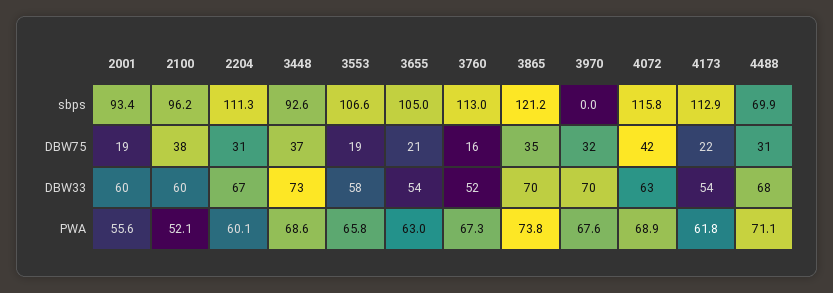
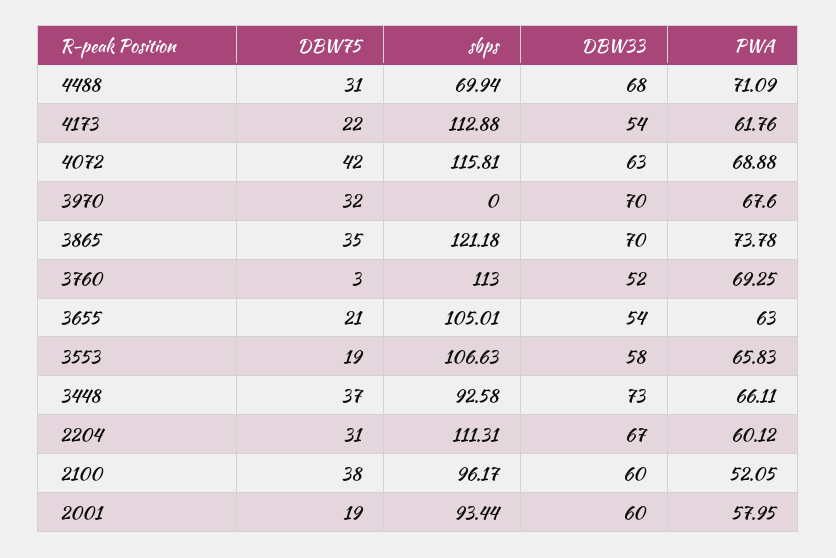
  {
    "2001": {
      "sbps": 93.44,
      "DBW75": 19,
      "DBW33": 60,
-     "PWA": 55.6
+     "PWA": 57.95
    },
    "2100": {
      "sbps": 96.17,
      "DBW75": 38,
      "DBW33": 60,
      "PWA": 52.05
    },
    "2204": {
      "sbps": 111.31,
      "DBW75": 31,
      "DBW33": 67,
      "PWA": 60.12
    },
    "3448": {
      "sbps": 92.58,
      "DBW75": 37,
      "DBW33": 73,
-     "PWA": 68.6
+     "PWA": 66.11
    },
    "3553": {
      "sbps": 106.63,
      "DBW75": 19,
      "DBW33": 58,
      "PWA": 65.83
    },
    "3655": {
      "sbps": 105.01,
      "DBW75": 21,
      "DBW33": 54,
      "PWA": 63
    },
    "3760": {
      "sbps": 113,
-     "DBW75": 16,
+     "DBW75": 3,
      "DBW33": 52,
-     "PWA": 67.3
+     "PWA": 69.25
    },
    "3865": {
      "sbps": 121.18,
      "DBW75": 35,
      "DBW33": 70,
      "PWA": 73.78
    },
    "3970": {
      "sbps": 0,
      "DBW75": 32,
      "DBW33": 70,
      "PWA": 67.6
    },
    "4072": {
      "sbps": 115.81,
      "DBW75": 42,
      "DBW33": 63,
      "PWA": 68.88
    },
    "4173": {
      "sbps": 112.88,
      "DBW75": 22,
      "DBW33": 54,
      "PWA": 61.76
    },
    "4488": {
      "sbps": 69.94,
      "DBW75": 31,
      "DBW33": 68,
      "PWA": 71.09
    }
  }

